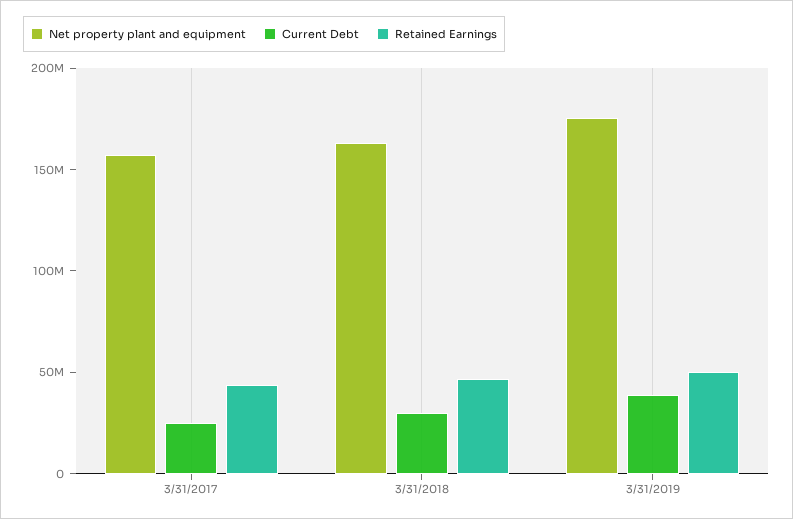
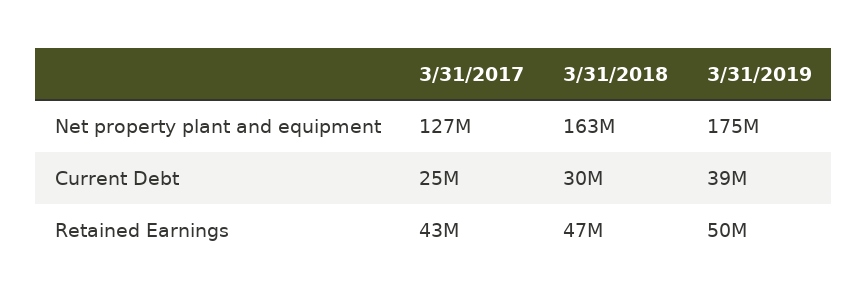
  {
    "Net property plant and equipment": {
-     "3/31/2017": 160000000,
+     "3/31/2017": 127000000,
      "3/31/2018": 163000000,
      "3/31/2019": 175000000
    },
    "Current Debt": {
      "3/31/2017": 25000000,
      "3/31/2018": 30000000,
      "3/31/2019": 39000000
    },
    "Retained Earnings": {
      "3/31/2017": 43000000,
      "3/31/2018": 47000000,
      "3/31/2019": 50000000
    }
  }

